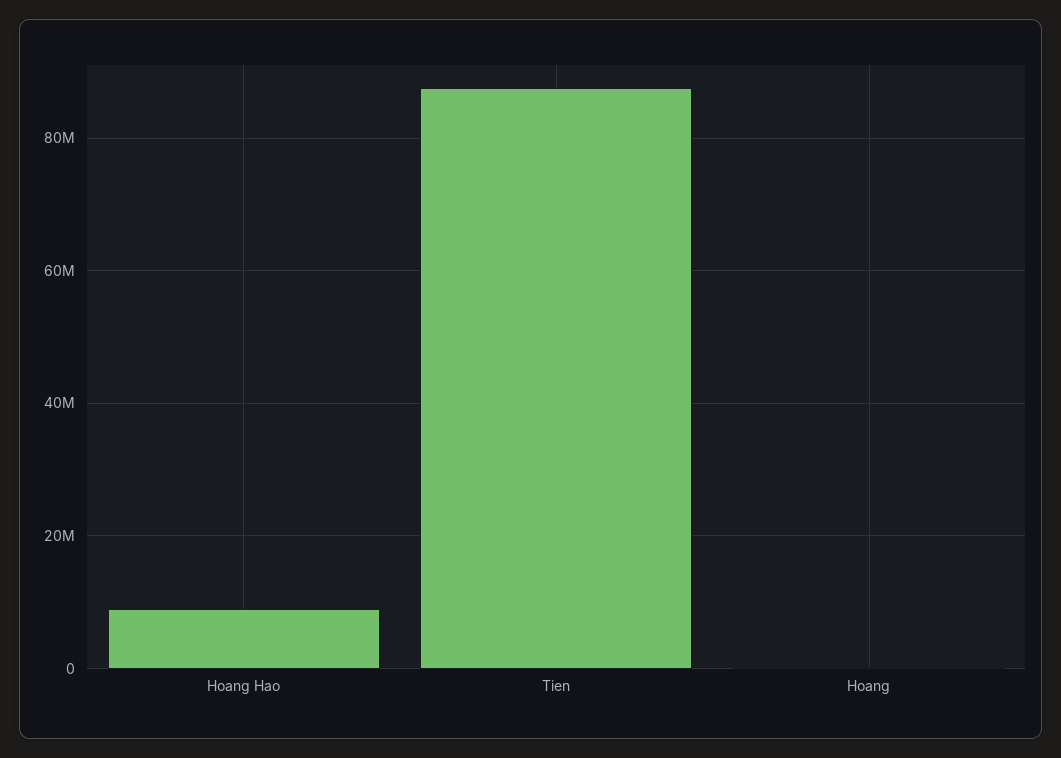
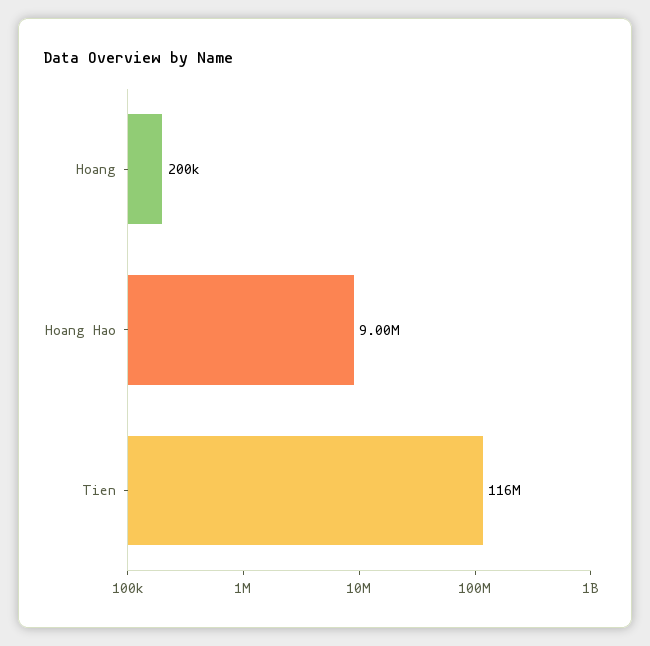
  {
    "Hoang Hao": 9000000,
-   "Tien": 88000000,
+   "Tien": 116000000,
    "Hoang": 200000
  }

